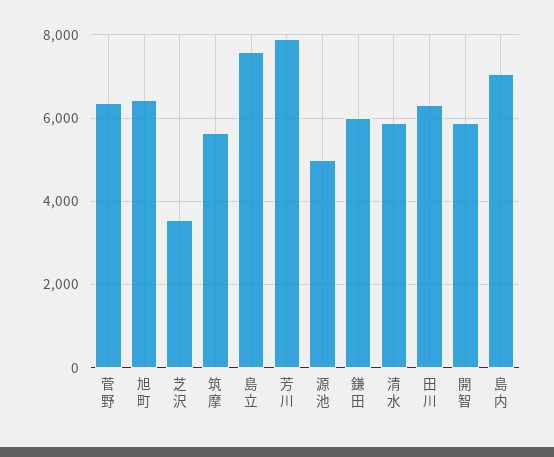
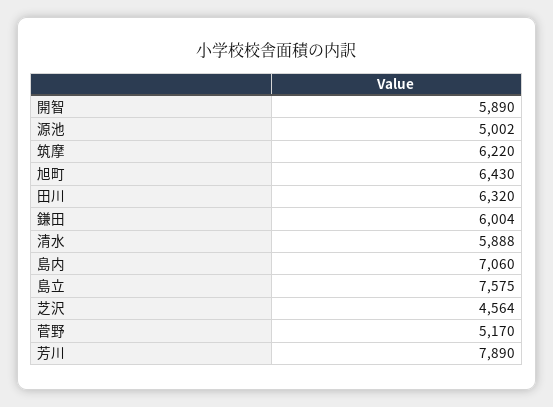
  {
-   "菅野": 6400,
+   "菅野": 5170,
    "旭町": 6430,
-   "芝沢": 3600,
+   "芝沢": 4564,
-   "筑摩": 5600,
+   "筑摩": 6220,
    "島立": 7575,
    "芳川": 7890,
    "源池": 5002,
    "鎌田": 6004,
    "清水": 5888,
    "田川": 6320,
    "開智": 5890,
    "島内": 7060
  }

